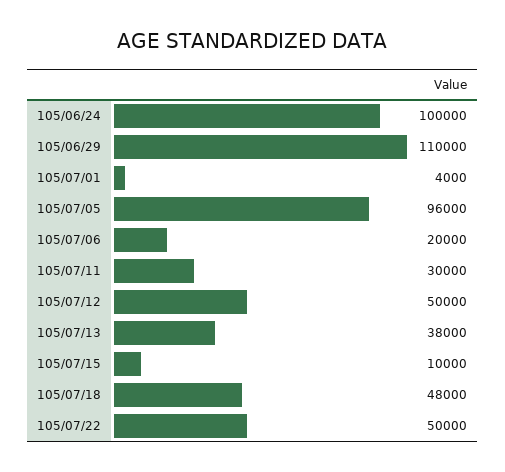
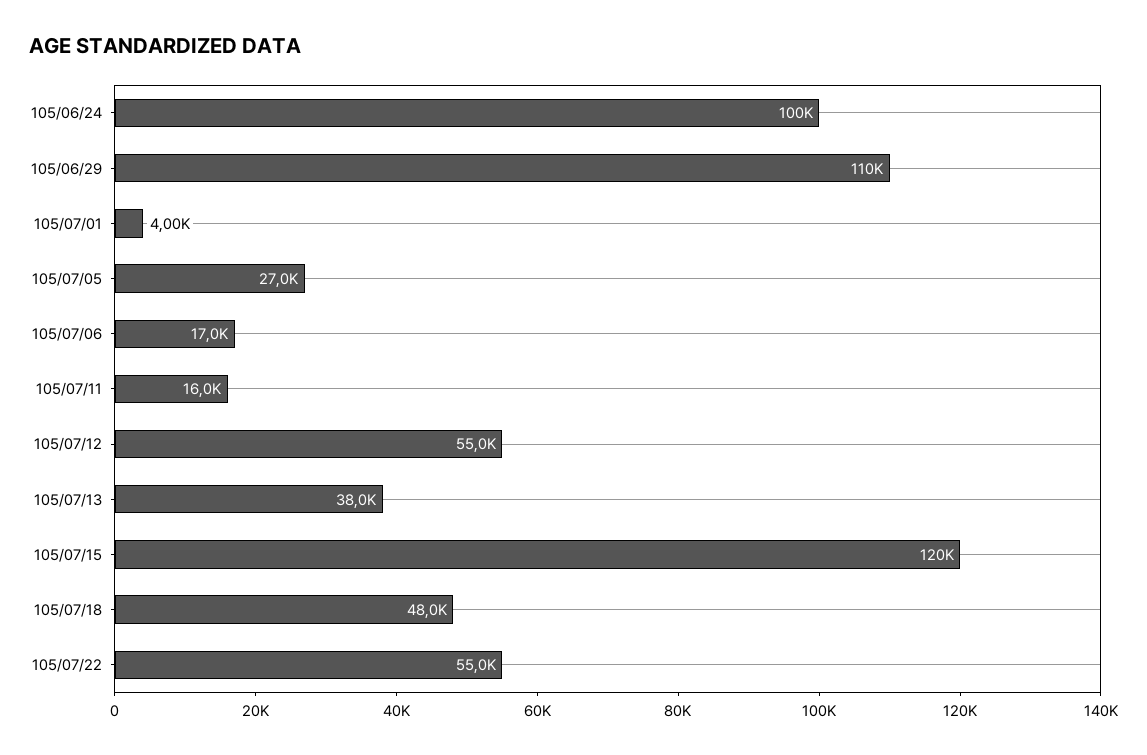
  {
    "105/06/24": 100000,
    "105/06/29": 110000,
    "105/07/01": 4000,
-   "105/07/05": 96000,
+   "105/07/05": 27000,
-   "105/07/06": 20000,
+   "105/07/06": 17000,
-   "105/07/11": 30000,
+   "105/07/11": 16000,
-   "105/07/12": 50000,
+   "105/07/12": 55000,
    "105/07/13": 38000,
-   "105/07/15": 10000,
+   "105/07/15": 120000,
    "105/07/18": 48000,
-   "105/07/22": 50000
+   "105/07/22": 55000
  }

